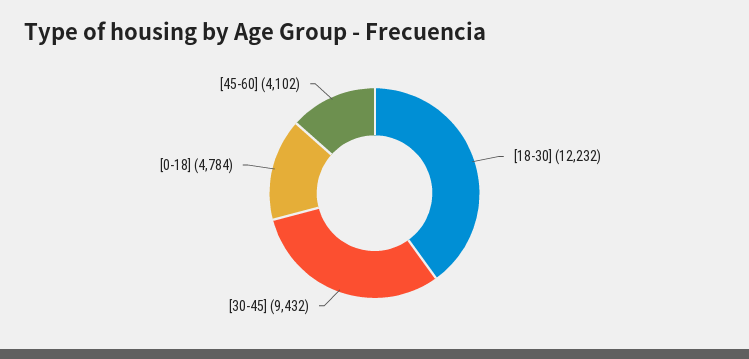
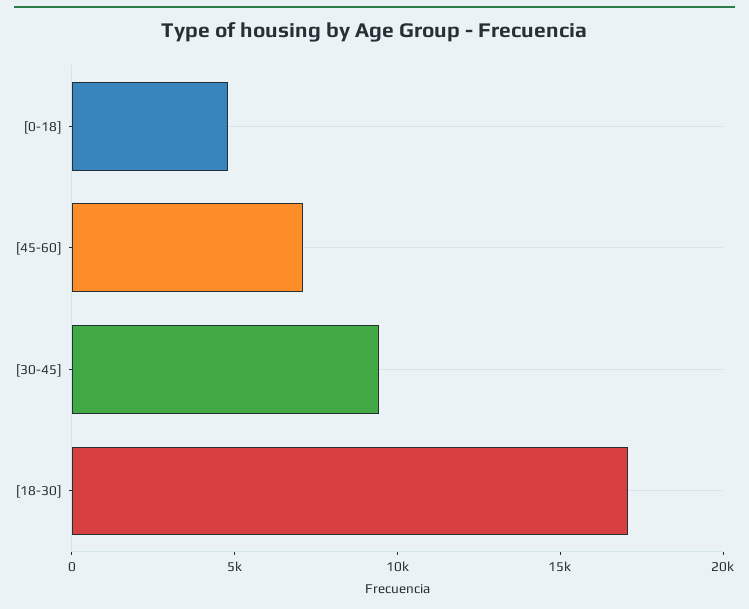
  {
-   "[18-30]": 12232,
+   "[18-30]": 17000,
    "[30-45]": 9432,
    "[0-18]": 4784,
-   "[45-60]": 4102
+   "[45-60]": 7000
  }

